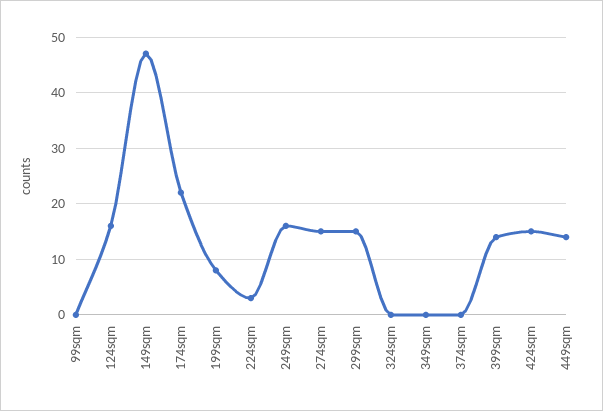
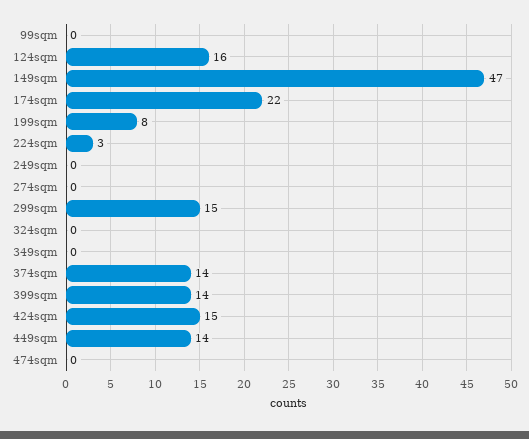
  {
    "99sqm": 0,
    "124sqm": 16,
    "149sqm": 47,
    "174sqm": 22,
    "199sqm": 8,
    "224sqm": 3,
-   "249sqm": 15,
+   "249sqm": 0,
-   "274sqm": 15,
+   "274sqm": 0,
    "299sqm": 15,
    "324sqm": 0,
    "349sqm": 0,
-   "374sqm": 0,
+   "374sqm": 14,
    "399sqm": 14,
    "424sqm": 15,
-   "449sqm": 14
+   "449sqm": 14,
+   "474sqm": 0
  }

